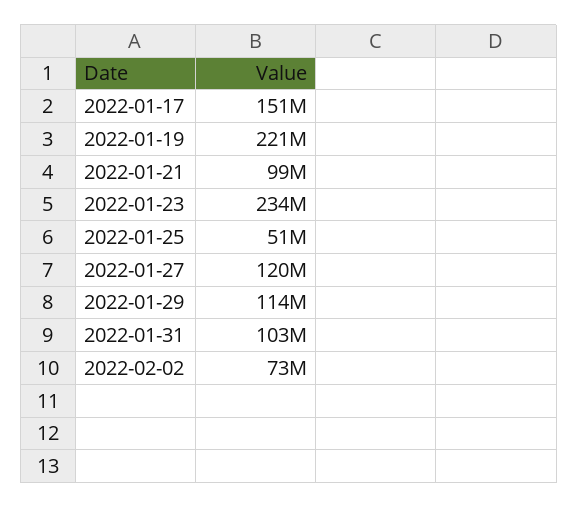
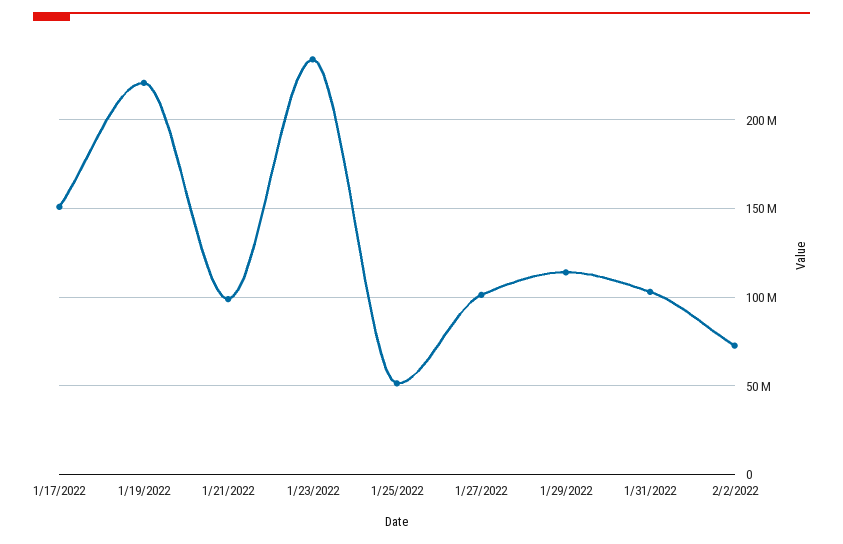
  {
    "2022-01-17": 151000000,
    "2022-01-19": 221000000,
    "2022-01-21": 99000000,
    "2022-01-23": 234000000,
    "2022-01-25": 51000000,
-   "2022-01-27": 120000000,
+   "2022-01-27": 100000000,
    "2022-01-29": 114000000,
    "2022-01-31": 103000000,
    "2022-02-02": 73000000
  }

